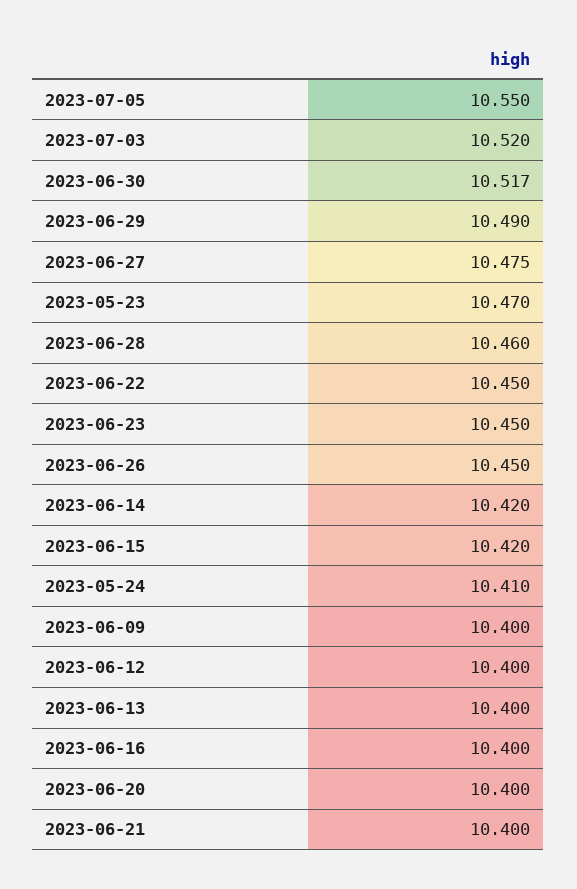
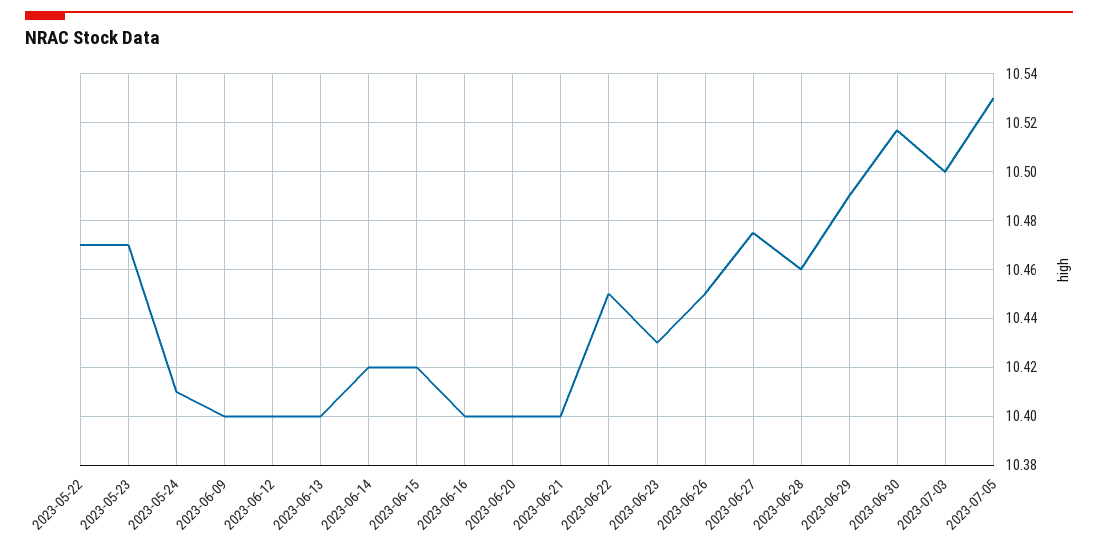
  {
-   "2023-07-05": 10.55,
+   "2023-07-05": 10.53,
-   "2023-07-03": 10.52,
+   "2023-07-03": 10.5,
    "2023-06-30": 10.517,
    "2023-06-29": 10.49,
    "2023-06-27": 10.475,
    "2023-05-23": 10.47,
    "2023-06-28": 10.46,
    "2023-06-22": 10.45,
-   "2023-06-23": 10.45,
+   "2023-06-23": 10.43,
    "2023-06-26": 10.45,
    "2023-06-14": 10.42,
    "2023-06-15": 10.42,
    "2023-05-24": 10.41,
    "2023-06-09": 10.4,
    "2023-06-12": 10.4,
    "2023-06-13": 10.4,
    "2023-06-16": 10.4,
    "2023-06-20": 10.4,
-   "2023-06-21": 10.4
+   "2023-06-21": 10.4,
+   "2023-05-22": 10.47
  }

